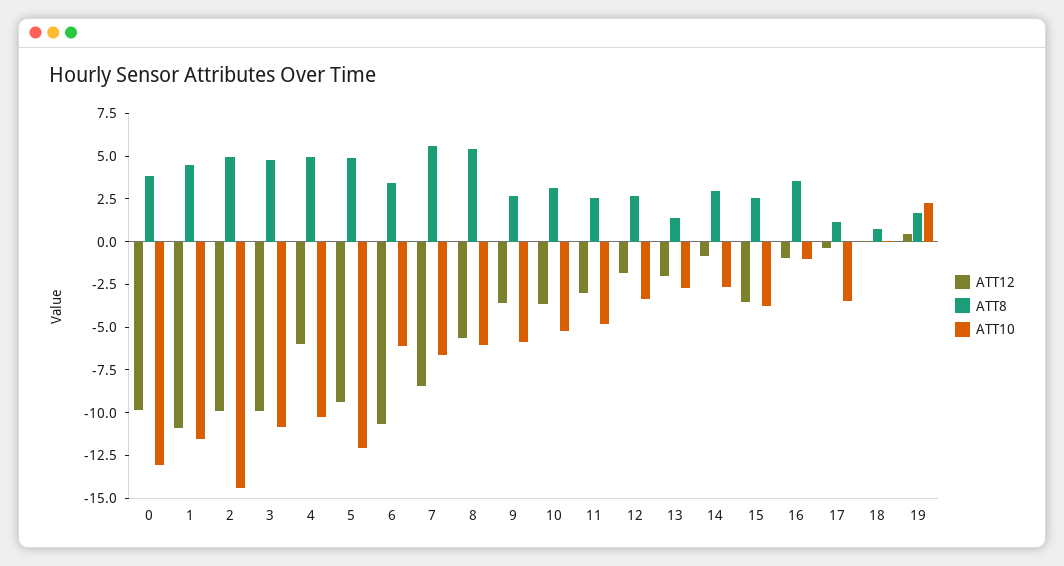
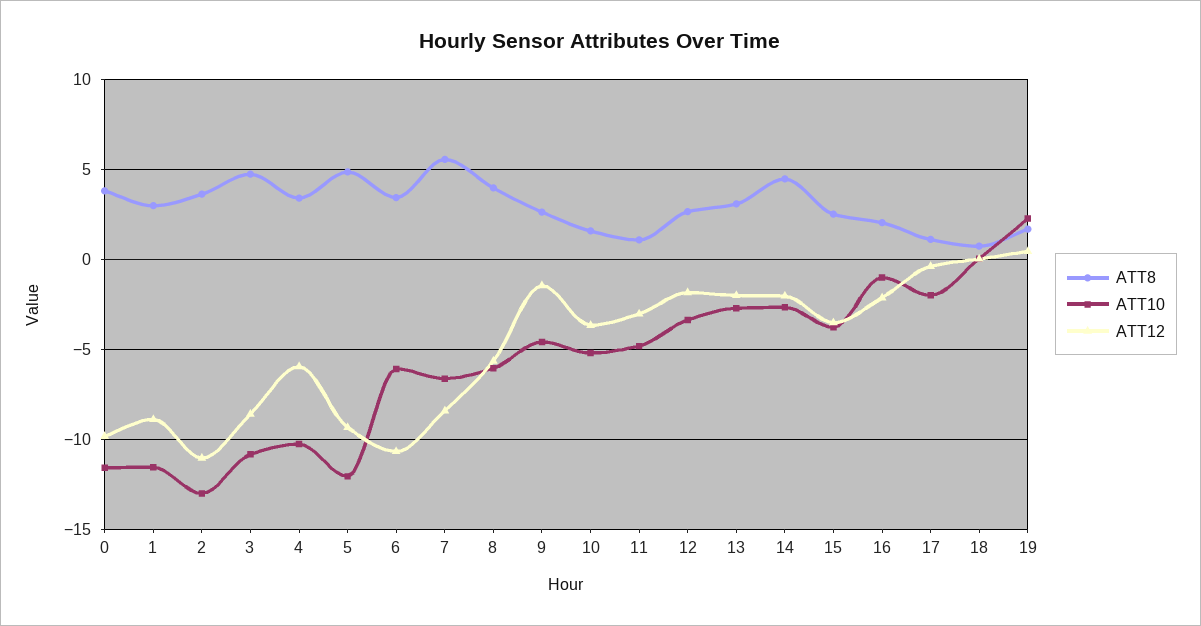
  {
    "ATT12": {
      "0": -10,
-     "1": -11,
+     "1": -9,
-     "2": -10,
+     "2": -11,
-     "3": -10,
+     "3": -8.5,
      "4": -6,
      "5": -9.5,
      "6": -10.5,
      "7": -8.5,
      "8": -5.5,
-     "9": -3.5,
+     "9": -1.5,
      "10": -3.5,
      "11": -3,
      "12": -2,
      "13": -2,
-     "14": -1,
+     "14": -2,
      "15": -3.5,
-     "16": -1,
+     "16": -2,
      "17": -0.5,
      "18": 0,
      "19": 0.5
    },
    "ATT8": {
      "0": 4,
-     "1": 4.5,
+     "1": 3,
-     "2": 5,
+     "2": 3.5,
      "3": 4.5,
-     "4": 5,
+     "4": 3.5,
      "5": 5,
      "6": 3.5,
      "7": 5.5,
-     "8": 5.5,
+     "8": 4,
      "9": 2.5,
-     "10": 3,
+     "10": 1.5,
-     "11": 2.5,
+     "11": 1,
      "12": 2.5,
-     "13": 1.5,
+     "13": 3,
-     "14": 3,
+     "14": 4.5,
      "15": 2.5,
-     "16": 3.5,
+     "16": 2,
      "17": 1,
      "18": 0.5,
      "19": 1.5
    },
    "ATT10": {
-     "0": -13,
+     "0": -11.5,
      "1": -11.5,
-     "2": -14.5,
+     "2": -13,
      "3": -11,
      "4": -10.5,
      "5": -12,
      "6": -6,
      "7": -6.5,
      "8": -6,
-     "9": -6,
+     "9": -4.5,
      "10": -5,
      "11": -5,
      "12": -3.5,
      "13": -2.5,
      "14": -2.5,
      "15": -4,
      "16": -1,
-     "17": -3.5,
+     "17": -2,
      "18": 0,
      "19": 2.5
    }
  }

